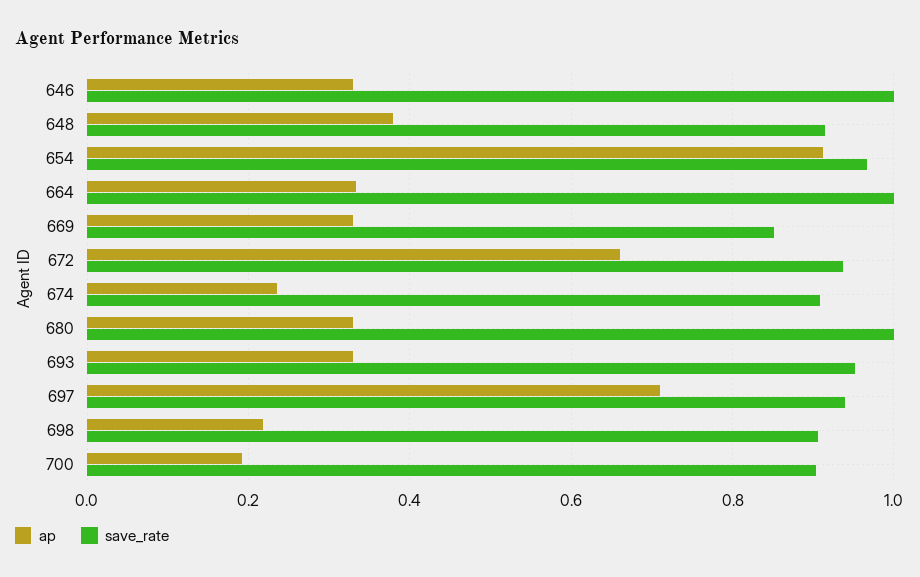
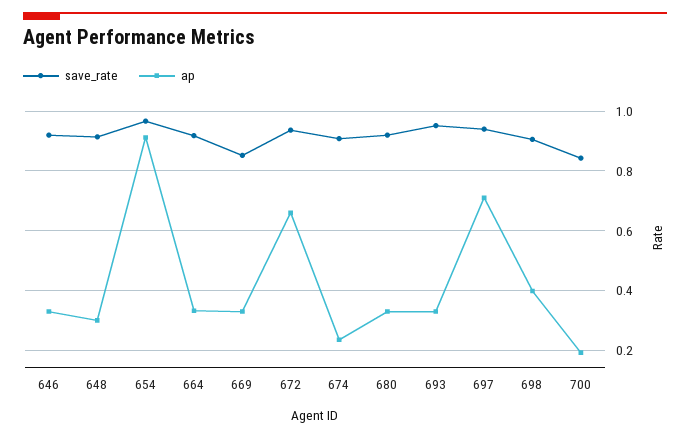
  {
    "ap": {
      "646": 0.34,
-     "648": 0.38,
+     "648": 0.3,
      "654": 0.92,
      "664": 0.34,
      "669": 0.34,
      "672": 0.66,
      "674": 0.24,
      "680": 0.34,
      "693": 0.34,
      "697": 0.72,
-     "698": 0.22,
+     "698": 0.4,
      "700": 0.2
    },
    "save_rate": {
-     "646": 1,
+     "646": 0.925,
      "648": 0.92,
      "654": 0.96,
-     "664": 1,
+     "664": 0.925,
      "669": 0.86,
      "672": 0.94,
      "674": 0.9,
-     "680": 1,
+     "680": 0.925,
      "693": 0.96,
      "697": 0.94,
      "698": 0.9,
-     "700": 0.9
+     "700": 0.85
    }
  }

